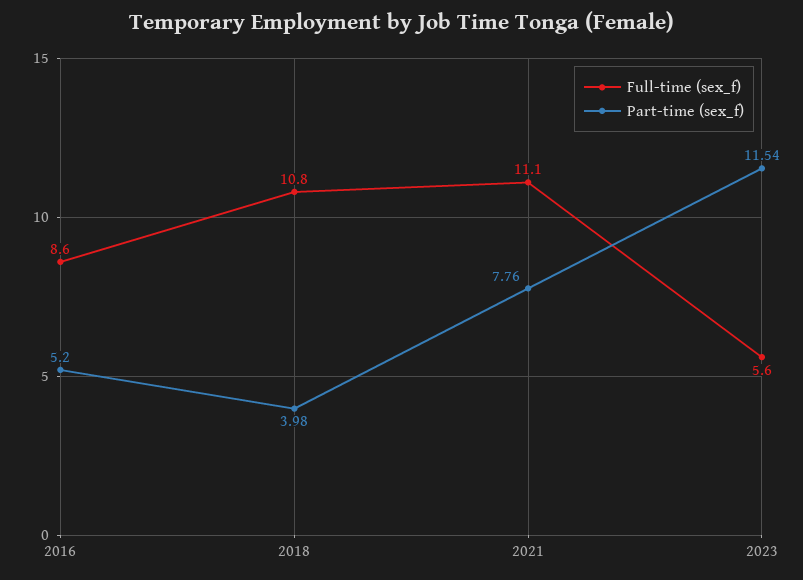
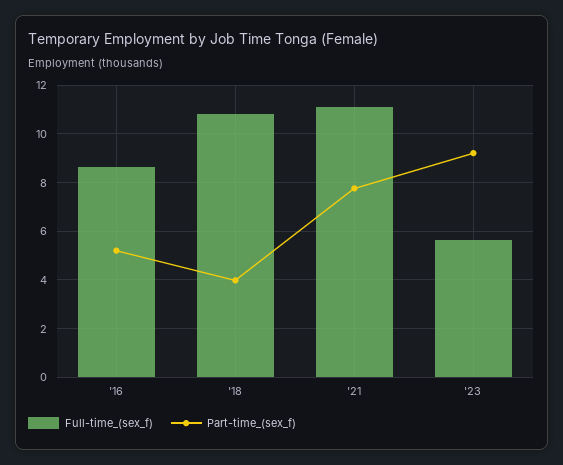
  {
    "Full-time (sex_f)": {
      "2016": 8.6,
      "2018": 10.8,
      "2021": 11.1,
      "2023": 5.6
    },
    "Part-time (sex_f)": {
      "2016": 5.2,
      "2018": 3.98,
      "2021": 7.76,
-     "2023": 11.54
+     "2023": 9.25
    }
  }

